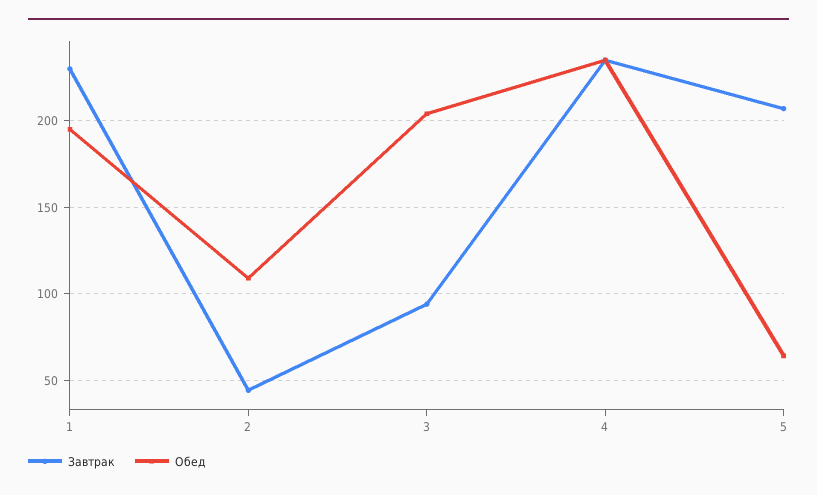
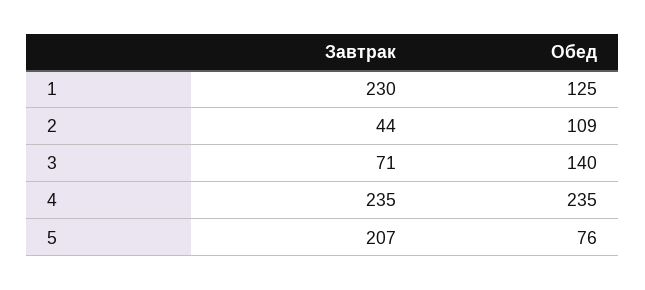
  {
    "Завтрак": {
      "1": 230,
      "2": 44,
-     "3": 95,
+     "3": 71,
      "4": 235,
      "5": 207
    },
    "Обед": {
-     "1": 195,
+     "1": 125,
      "2": 109,
-     "3": 205,
+     "3": 140,
      "4": 235,
-     "5": 65
+     "5": 76
    }
  }

